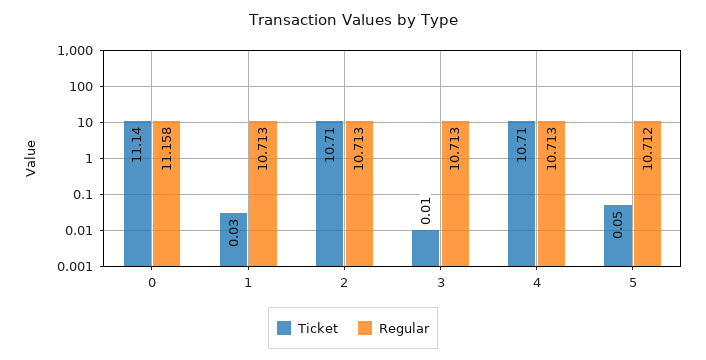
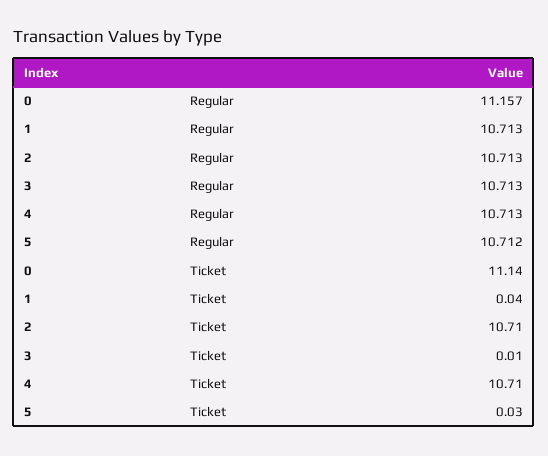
  {
    "Ticket": {
      "0": 11.14,
-     "1": 0.03,
+     "1": 0.04,
      "2": 10.71,
      "3": 0.01,
      "4": 10.71,
-     "5": 0.05
+     "5": 0.03
    },
    "Regular": {
-     "0": 11.158,
+     "0": 11.157,
      "1": 10.713,
      "2": 10.713,
      "3": 10.713,
      "4": 10.713,
      "5": 10.712
    }
  }

